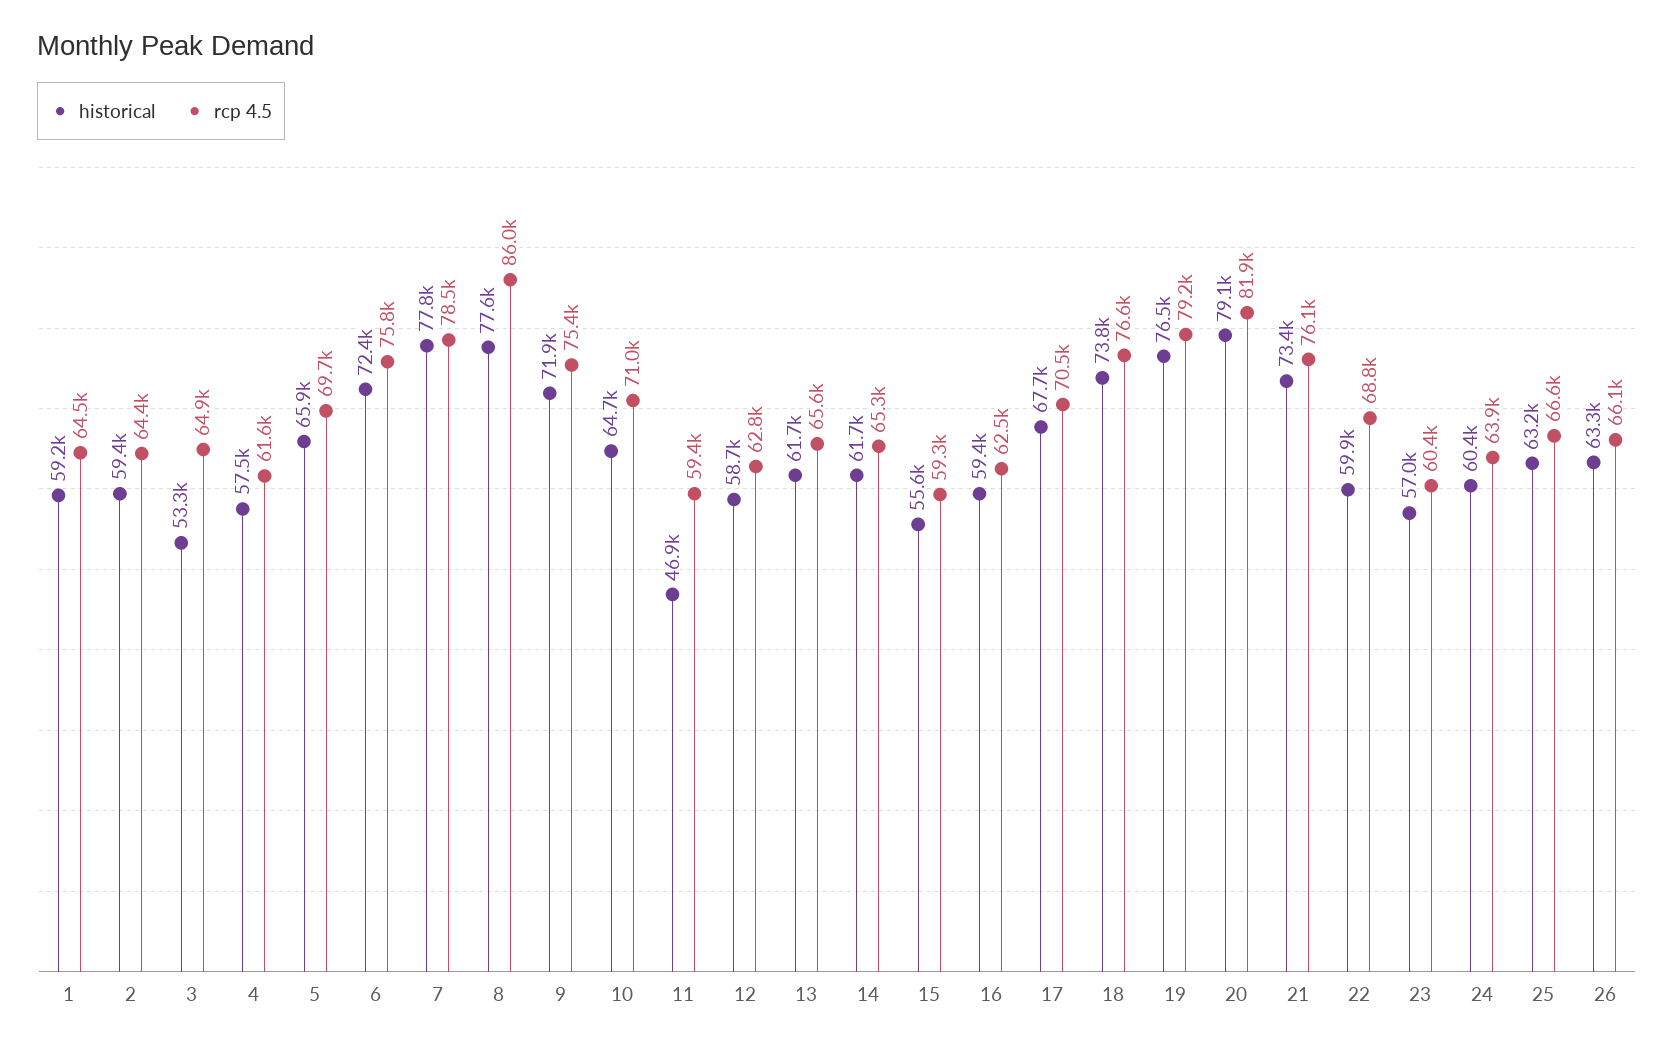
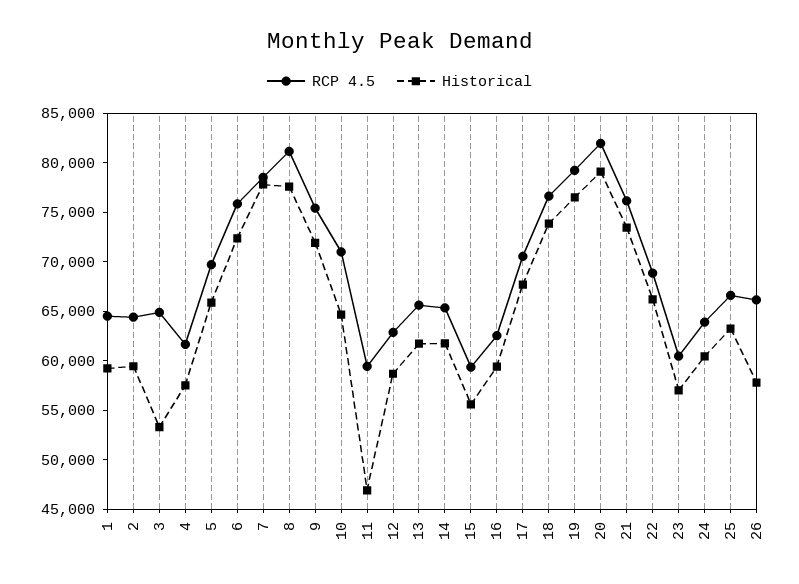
  {
    "historical": {
      "1": 59200,
      "2": 59400,
      "3": 53300,
      "4": 57500,
      "5": 65900,
      "6": 72400,
      "7": 77800,
      "8": 77600,
      "9": 71900,
      "10": 64700,
      "11": 46900,
      "12": 58700,
      "13": 61700,
      "14": 61700,
      "15": 55600,
      "16": 59400,
      "17": 67700,
      "18": 73800,
      "19": 76500,
      "20": 79100,
      "21": 73400,
-     "22": 59900,
+     "22": 66000,
      "23": 57000,
      "24": 60400,
      "25": 63200,
-     "26": 63300
+     "26": 58000
    },
    "rcp 4.5": {
      "1": 64500,
      "2": 64400,
      "3": 64900,
      "4": 61600,
      "5": 69700,
      "6": 75800,
      "7": 78500,
-     "8": 86000,
+     "8": 81000,
      "9": 75400,
      "10": 71000,
      "11": 59400,
      "12": 62800,
      "13": 65600,
      "14": 65300,
      "15": 59300,
      "16": 62500,
      "17": 70500,
      "18": 76600,
      "19": 79200,
      "20": 81900,
      "21": 76100,
      "22": 68800,
      "23": 60400,
      "24": 63900,
      "25": 66600,
      "26": 66100
    }
  }

